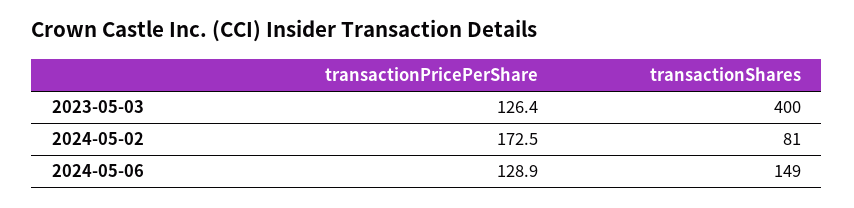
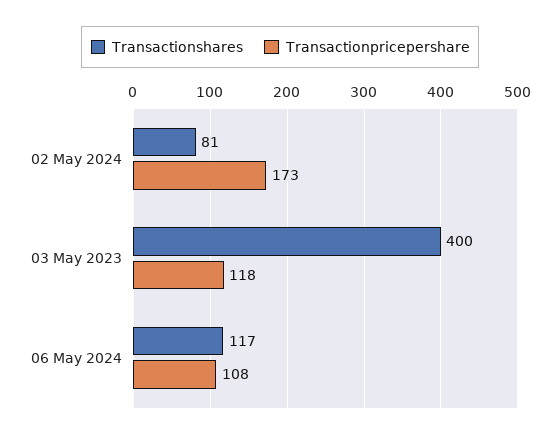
  {
    "transactionPricePerShare": {
-     "2023-05-03": 126.4,
+     "2023-05-03": 118,
      "2024-05-02": 172.5,
-     "2024-05-06": 128.9
+     "2024-05-06": 108
    },
    "transactionShares": {
      "2023-05-03": 400,
      "2024-05-02": 81,
-     "2024-05-06": 149
+     "2024-05-06": 117
    }
  }

